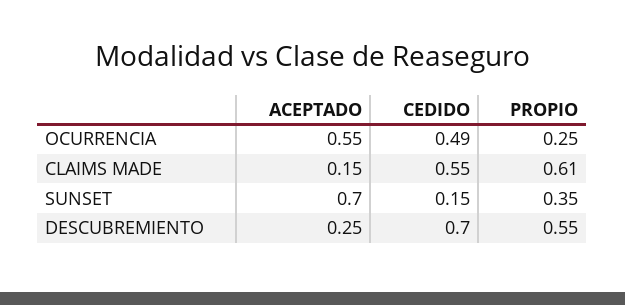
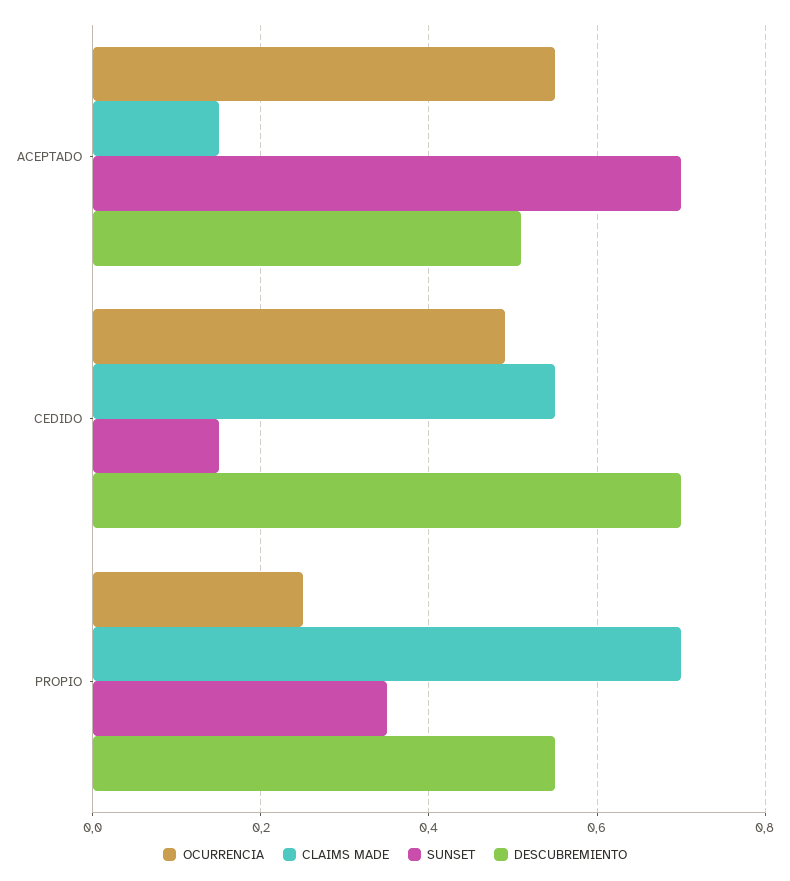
  {
    "OCURRENCIA": {
      "ACEPTADO": 0.55,
      "CEDIDO": 0.49,
      "PROPIO": 0.25
    },
    "CLAIMS MADE": {
      "ACEPTADO": 0.15,
      "CEDIDO": 0.55,
-     "PROPIO": 0.61
+     "PROPIO": 0.7
    },
    "SUNSET": {
      "ACEPTADO": 0.7,
      "CEDIDO": 0.15,
      "PROPIO": 0.35
    },
    "DESCUBREMIENTO": {
-     "ACEPTADO": 0.25,
+     "ACEPTADO": 0.5,
      "CEDIDO": 0.7,
      "PROPIO": 0.55
    }
  }

